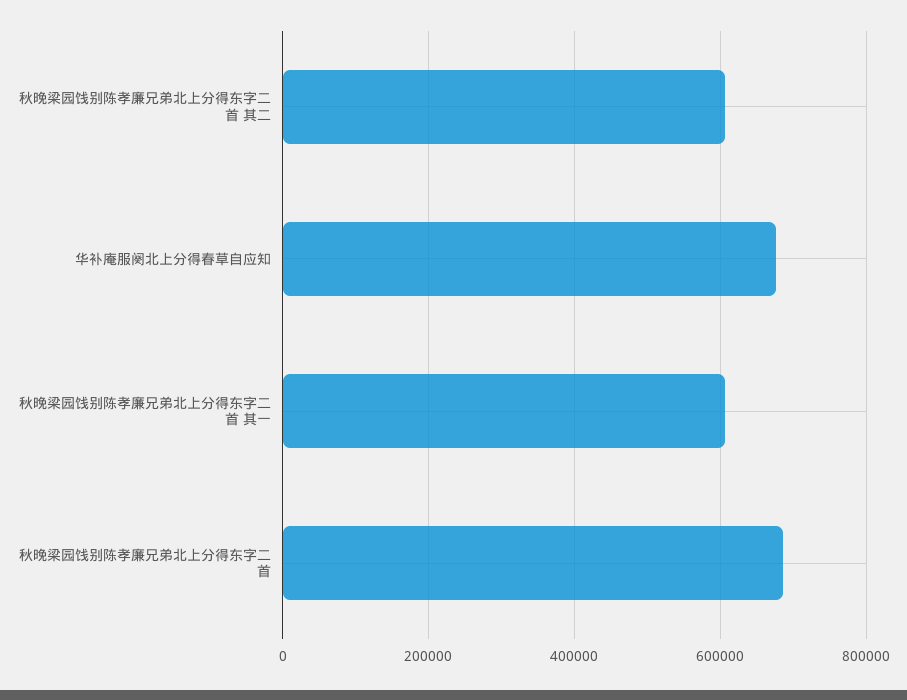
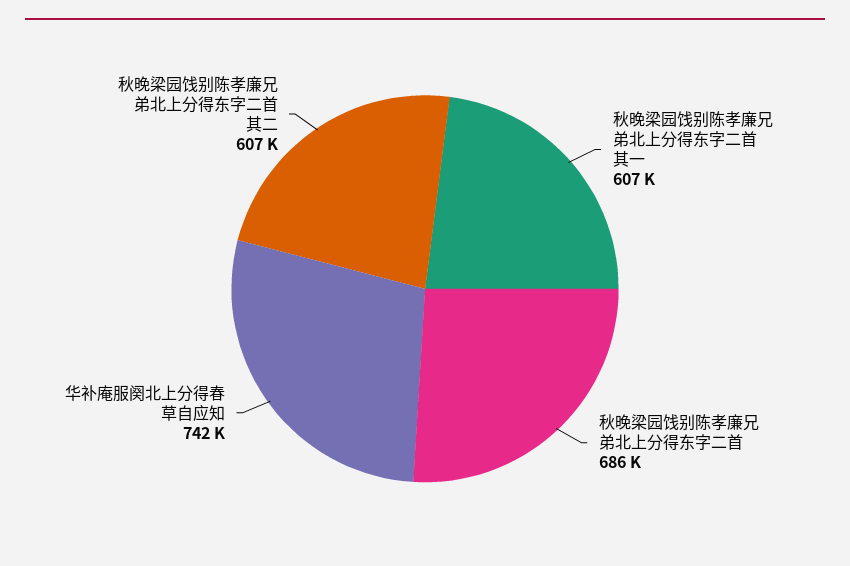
  {
    "秋晚梁园饯别陈孝廉兄弟北上分得东字二首 其二": 607000,
-   "华补庵服阕北上分得春草自应知": 680000,
+   "华补庵服阕北上分得春草自应知": 742000,
    "秋晚梁园饯别陈孝廉兄弟北上分得东字二首 其一": 607000,
    "秋晚梁园饯别陈孝廉兄弟北上分得东字二首": 686000
  }

